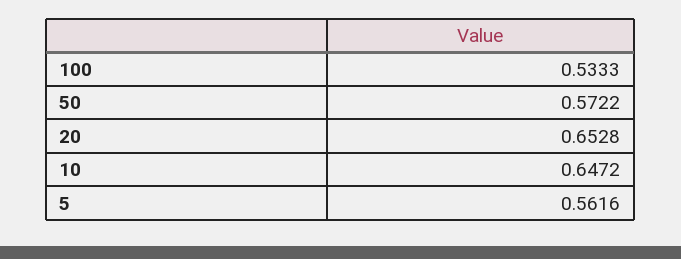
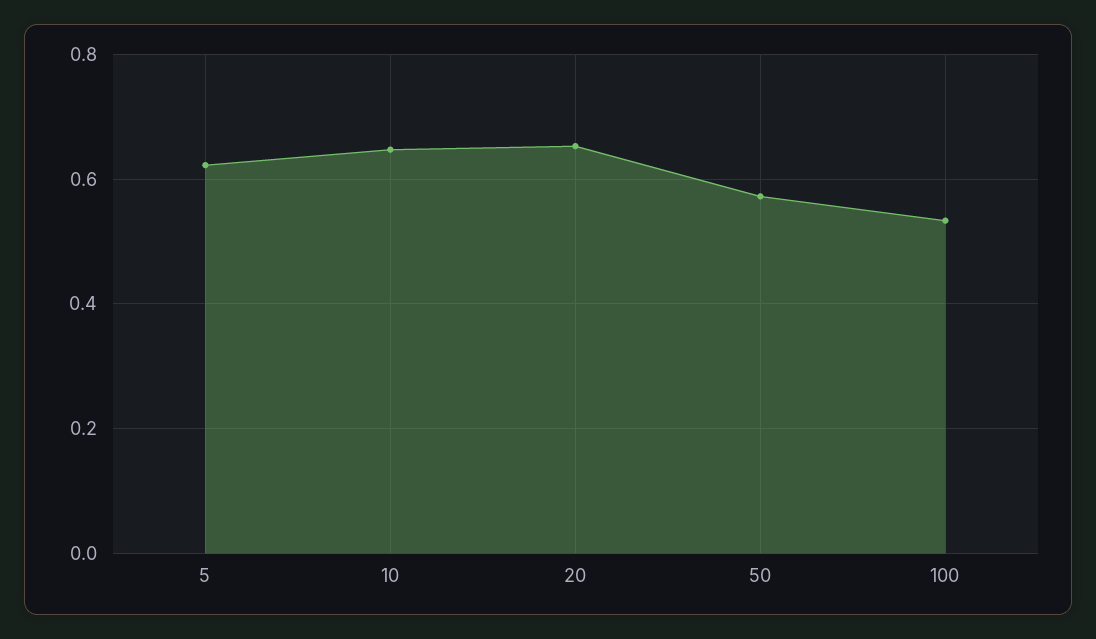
  {
    "100": 0.5333,
    "50": 0.5722,
    "20": 0.6528,
    "10": 0.6472,
-   "5": 0.5616
+   "5": 0.62
  }

